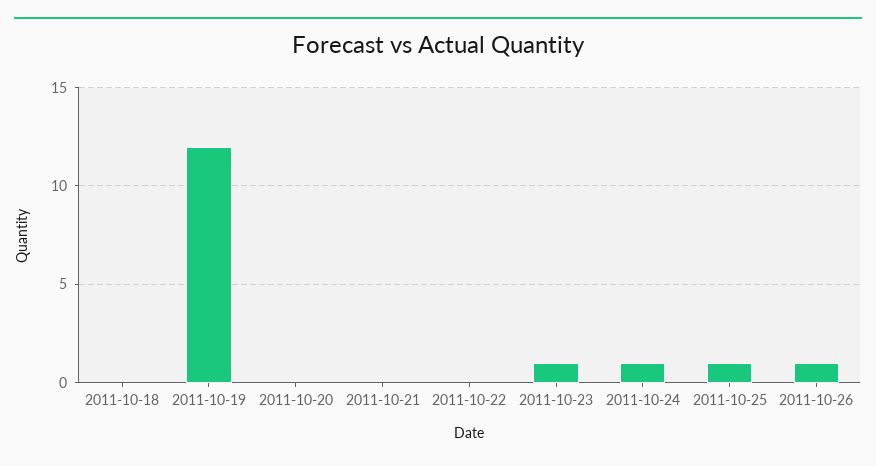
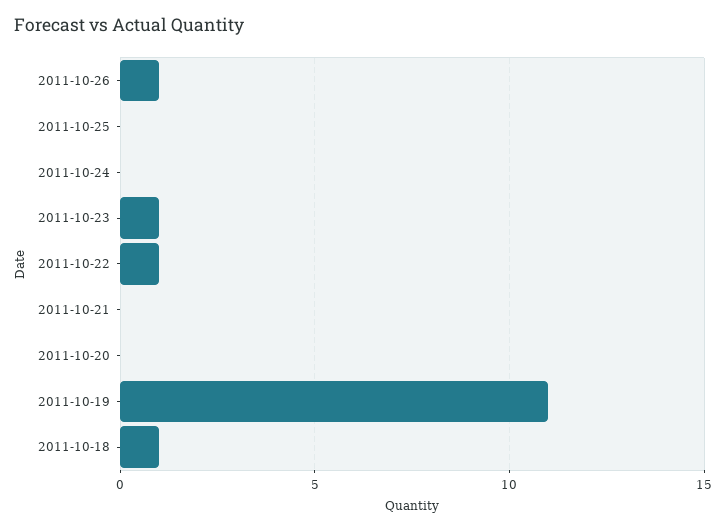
  {
-   "2011-10-18": 0,
+   "2011-10-18": 1,
-   "2011-10-19": 12,
+   "2011-10-19": 11,
    "2011-10-20": 0,
    "2011-10-21": 0,
-   "2011-10-22": 0,
+   "2011-10-22": 1,
    "2011-10-23": 1,
-   "2011-10-24": 1,
+   "2011-10-24": 0,
-   "2011-10-25": 1,
+   "2011-10-25": 0,
    "2011-10-26": 1
  }

